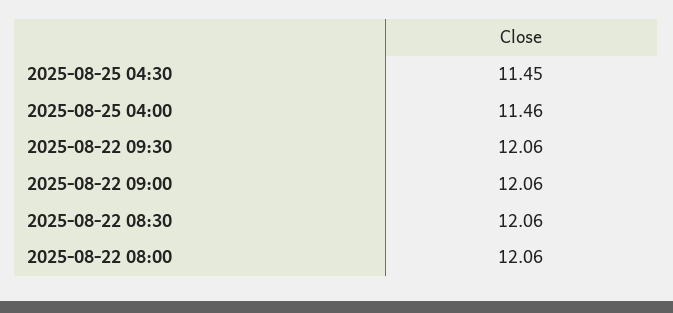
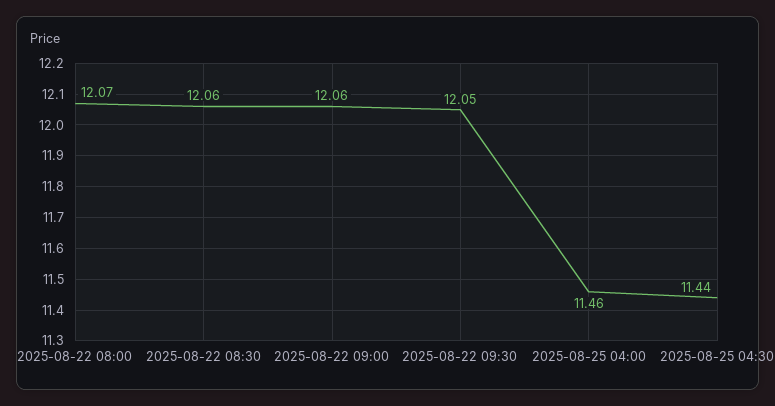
  {
-   "2025-08-25 04:30": 11.45,
+   "2025-08-25 04:30": 11.44,
    "2025-08-25 04:00": 11.46,
-   "2025-08-22 09:30": 12.06,
+   "2025-08-22 09:30": 12.05,
    "2025-08-22 09:00": 12.06,
    "2025-08-22 08:30": 12.06,
-   "2025-08-22 08:00": 12.06
+   "2025-08-22 08:00": 12.07
  }

